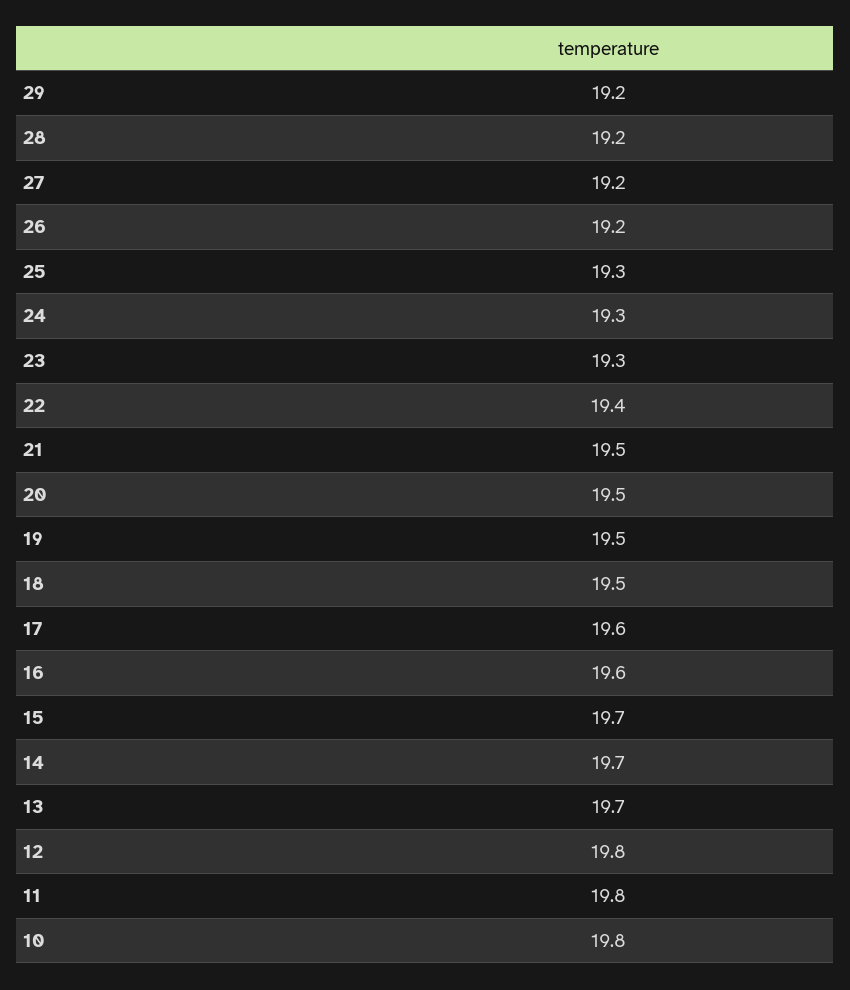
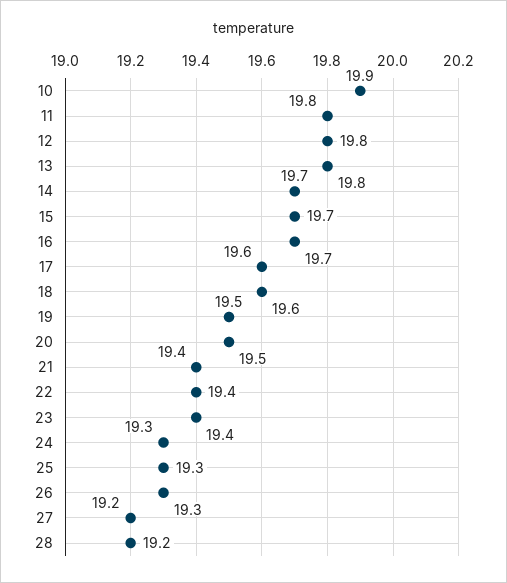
  {
-   "29": 19.2,
    "28": 19.2,
    "27": 19.2,
-   "26": 19.2,
+   "26": 19.3,
    "25": 19.3,
    "24": 19.3,
-   "23": 19.3,
+   "23": 19.4,
    "22": 19.4,
-   "21": 19.5,
+   "21": 19.4,
    "20": 19.5,
    "19": 19.5,
-   "18": 19.5,
+   "18": 19.6,
    "17": 19.6,
-   "16": 19.6,
+   "16": 19.7,
    "15": 19.7,
    "14": 19.7,
-   "13": 19.7,
+   "13": 19.8,
    "12": 19.8,
    "11": 19.8,
-   "10": 19.8
+   "10": 19.9
  }

